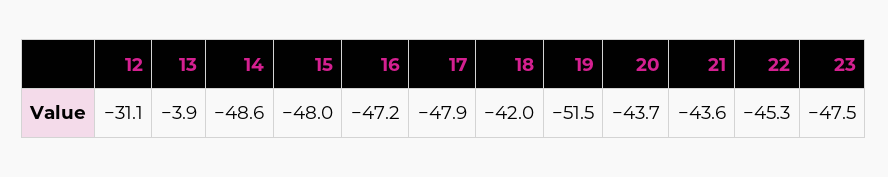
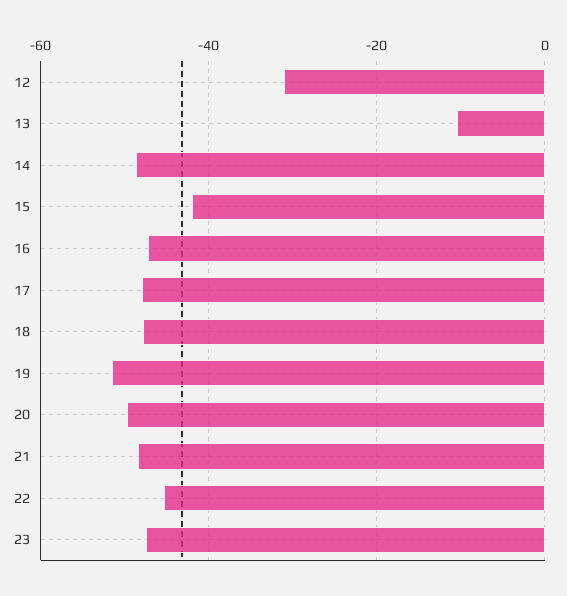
  {
    "12": -31.1,
-   "13": -3.9,
+   "13": -10,
    "14": -48.6,
-   "15": -48,
+   "15": -42,
    "16": -47.2,
    "17": -47.9,
-   "18": -42,
+   "18": -48,
    "19": -51.5,
-   "20": -43.7,
+   "20": -50,
-   "21": -43.6,
+   "21": -48,
    "22": -45.3,
    "23": -47.5
  }

